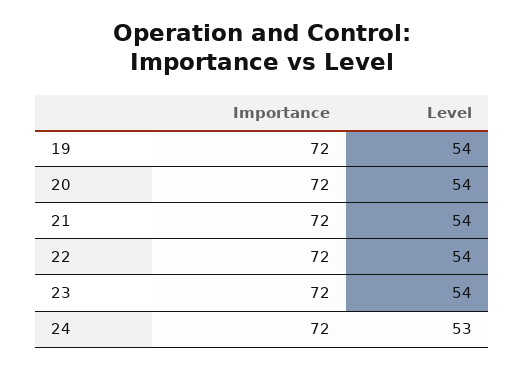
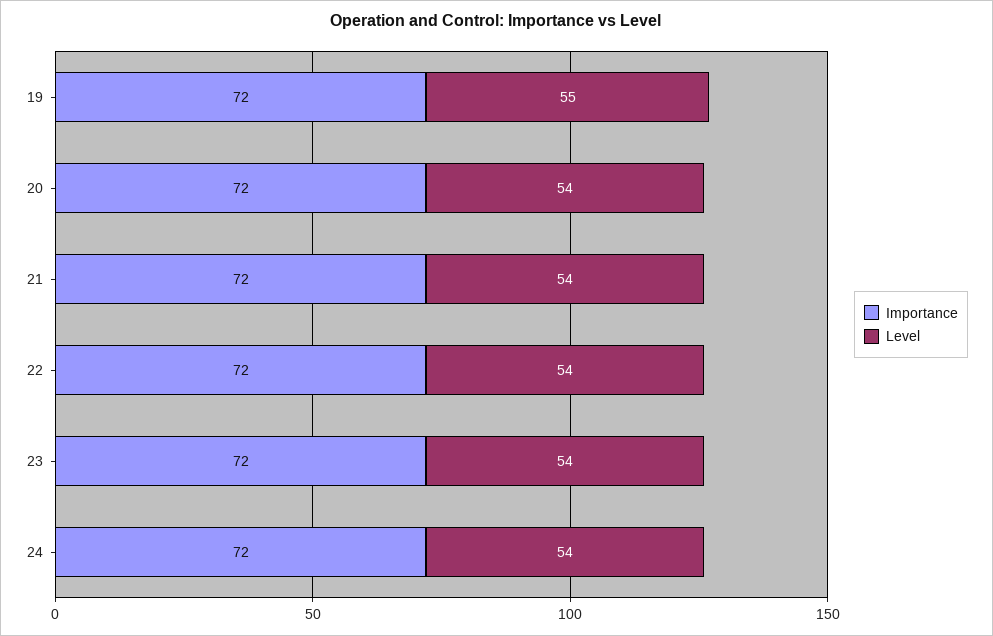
  {
    "Importance": {
      "19": 72,
      "20": 72,
      "21": 72,
      "22": 72,
      "23": 72,
      "24": 72
    },
    "Level": {
-     "19": 54,
+     "19": 55,
      "20": 54,
      "21": 54,
      "22": 54,
      "23": 54,
-     "24": 53
+     "24": 54
    }
  }

